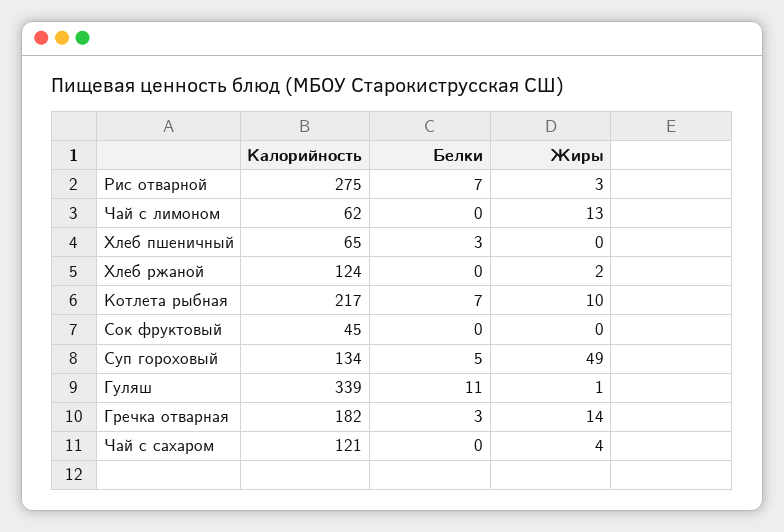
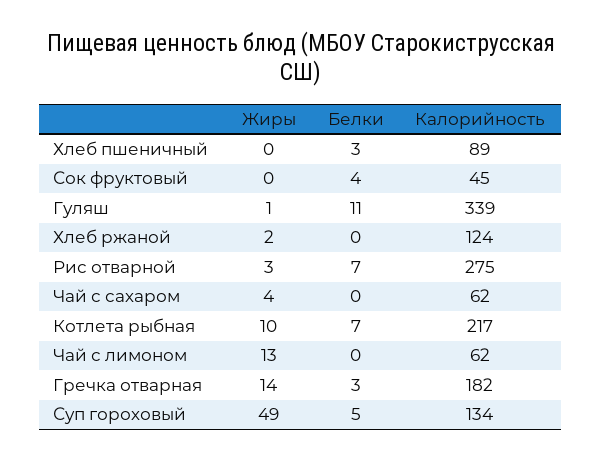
  {
    "Калорийность": {
      "Рис отварной": 275,
      "Чай с лимоном": 62,
-     "Хлеб пшеничный": 65,
+     "Хлеб пшеничный": 89,
      "Хлеб ржаной": 124,
      "Котлета рыбная": 217,
      "Сок фруктовый": 45,
      "Суп гороховый": 134,
      "Гуляш": 339,
      "Гречка отварная": 182,
-     "Чай с сахаром": 121
+     "Чай с сахаром": 62
    },
    "Белки": {
      "Рис отварной": 7,
      "Чай с лимоном": 0,
      "Хлеб пшеничный": 3,
      "Хлеб ржаной": 0,
      "Котлета рыбная": 7,
-     "Сок фруктовый": 0,
+     "Сок фруктовый": 4,
      "Суп гороховый": 5,
      "Гуляш": 11,
      "Гречка отварная": 3,
      "Чай с сахаром": 0
    },
    "Жиры": {
      "Рис отварной": 3,
      "Чай с лимоном": 13,
      "Хлеб пшеничный": 0,
      "Хлеб ржаной": 2,
      "Котлета рыбная": 10,
      "Сок фруктовый": 0,
      "Суп гороховый": 49,
      "Гуляш": 1,
      "Гречка отварная": 14,
      "Чай с сахаром": 4
    }
  }

